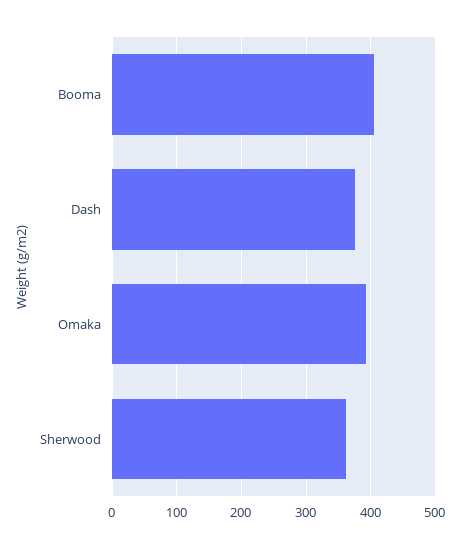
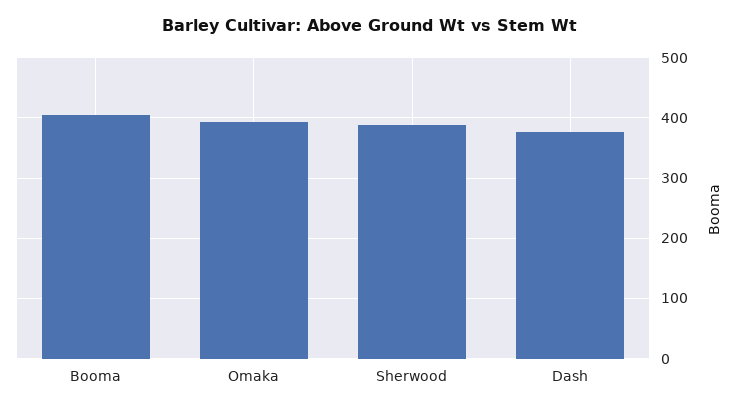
  {
    "Booma": 400,
    "Dash": 380,
    "Omaka": 390,
-   "Sherwood": 360
+   "Sherwood": 390
  }

